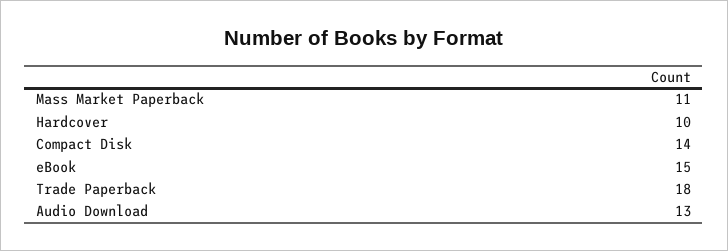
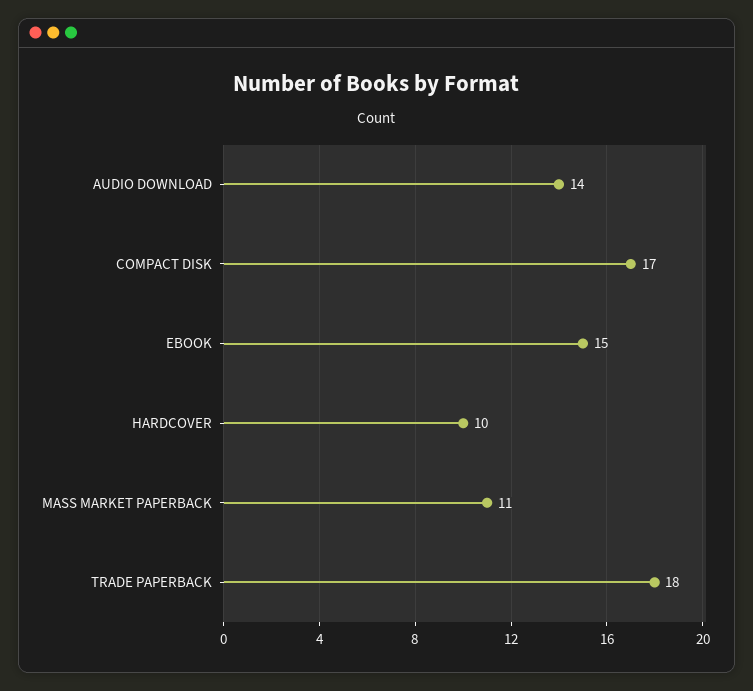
  {
    "Mass Market Paperback": 11,
    "Hardcover": 10,
-   "Compact Disk": 14,
+   "Compact Disk": 17,
    "eBook": 15,
    "Trade Paperback": 18,
-   "Audio Download": 13
+   "Audio Download": 14
  }

